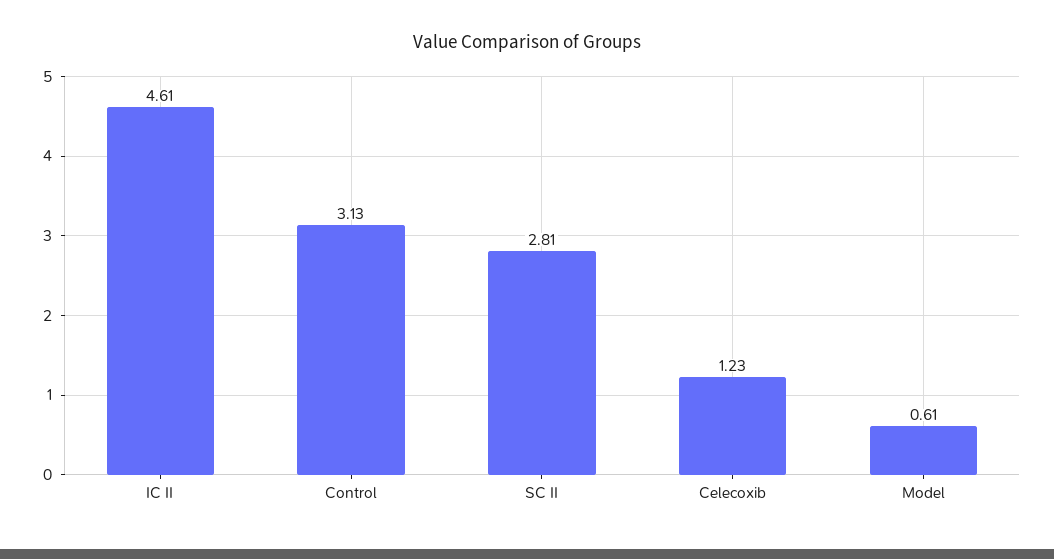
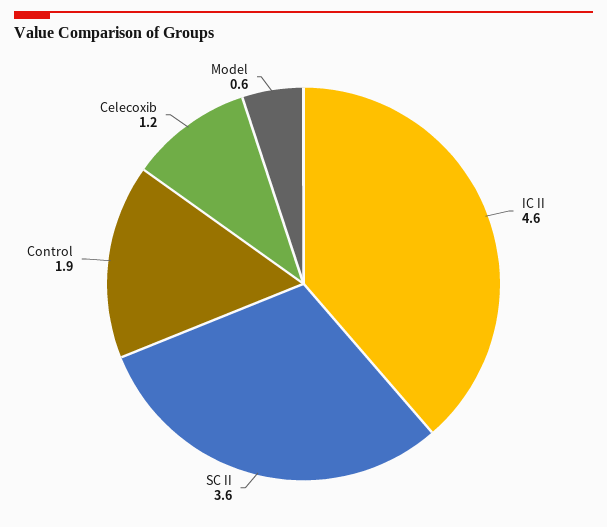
  {
    "IC II": 4.61,
-   "Control": 3.13,
+   "Control": 1.9,
-   "SC II": 2.81,
+   "SC II": 3.6,
    "Celecoxib": 1.23,
    "Model": 0.61
  }

